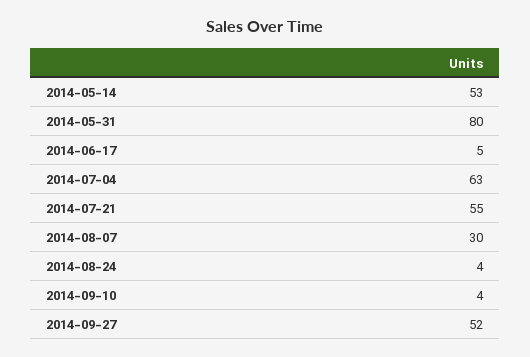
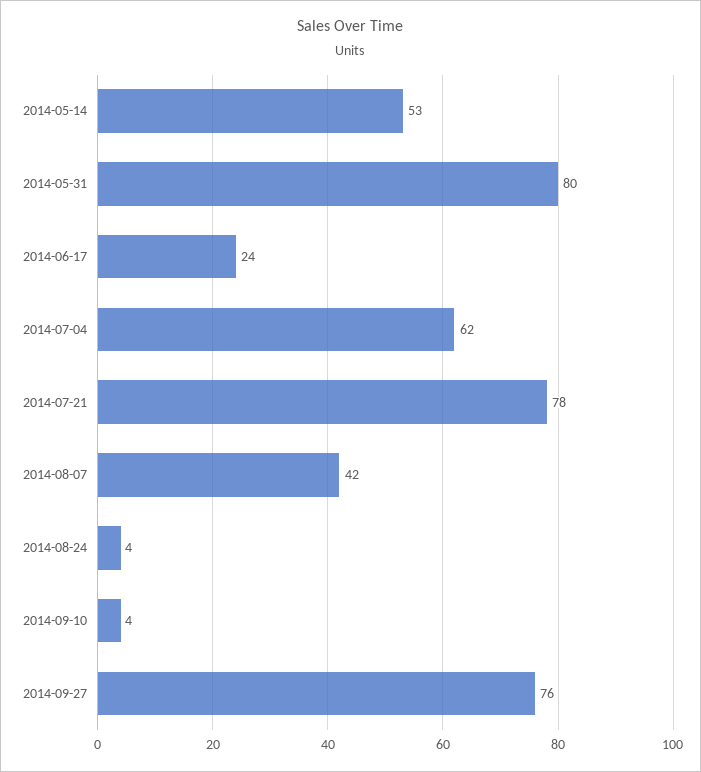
  {
    "2014-05-14": 53,
    "2014-05-31": 80,
-   "2014-06-17": 5,
+   "2014-06-17": 24,
-   "2014-07-04": 63,
+   "2014-07-04": 62,
-   "2014-07-21": 55,
+   "2014-07-21": 78,
-   "2014-08-07": 30,
+   "2014-08-07": 42,
    "2014-08-24": 4,
    "2014-09-10": 4,
-   "2014-09-27": 52
+   "2014-09-27": 76
  }

